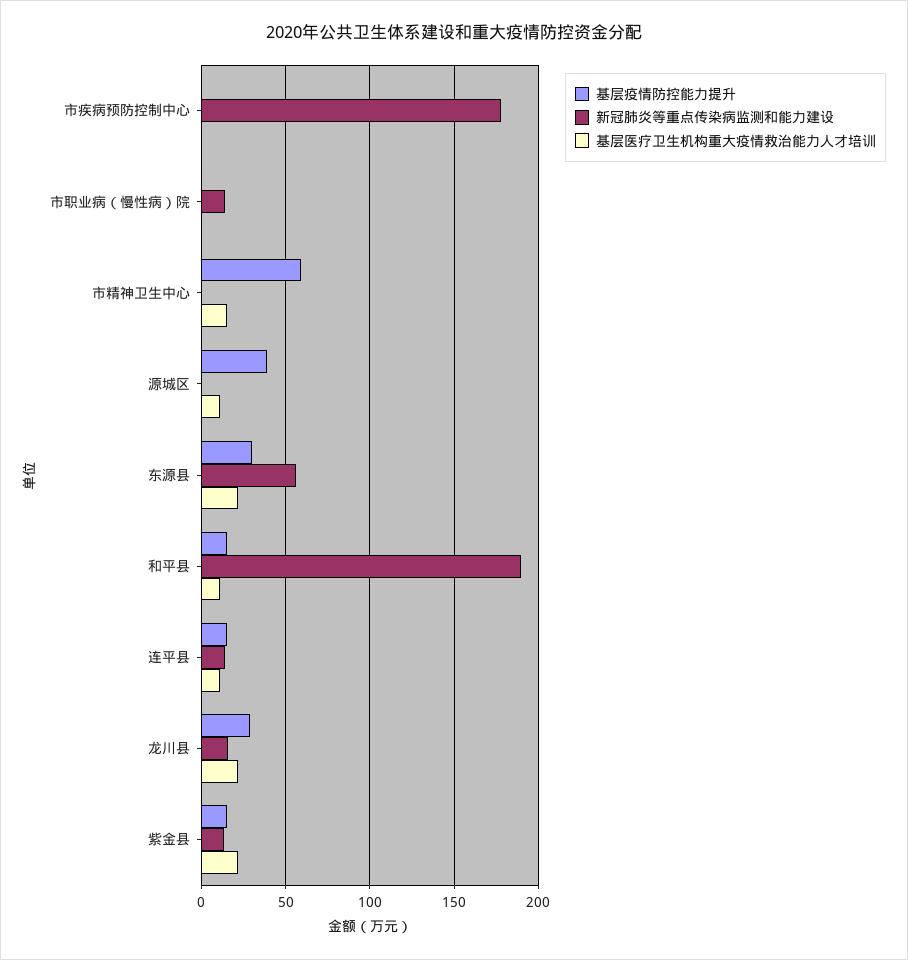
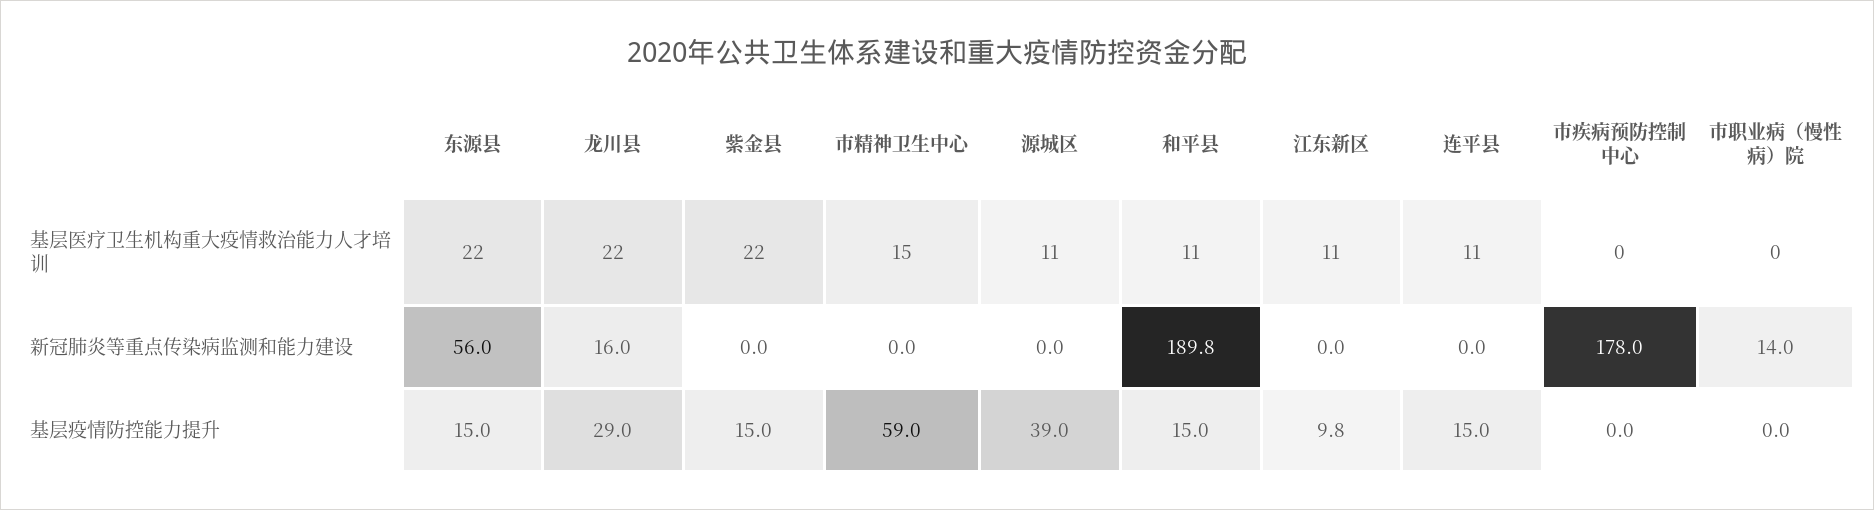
  {
    "基层疫情防控能力提升": {
      "市疾病预防控制中心": 0,
      "市职业病（慢性病）院": 0,
      "市精神卫生中心": 59,
      "源城区": 39,
-     "东源县": 30,
+     "东源县": 15,
      "和平县": 15,
      "连平县": 15,
      "龙川县": 29,
-     "紫金县": 15
+     "紫金县": 15,
+     "江东新区": 9.8
    },
    "新冠肺炎等重点传染病监测和能力建设": {
      "市疾病预防控制中心": 178,
      "市职业病（慢性病）院": 14,
      "市精神卫生中心": 0,
      "源城区": 0,
      "东源县": 56,
      "和平县": 189.8,
-     "连平县": 15,
+     "连平县": 0,
      "龙川县": 16,
-     "紫金县": 15
+     "紫金县": 0,
+     "江东新区": 0
    },
    "基层医疗卫生机构重大疫情救治能力人才培训": {
      "市疾病预防控制中心": 0,
      "市职业病（慢性病）院": 0,
      "市精神卫生中心": 15,
      "源城区": 11,
      "东源县": 22,
      "和平县": 11,
      "连平县": 11,
      "龙川县": 22,
-     "紫金县": 22
+     "紫金县": 22,
+     "江东新区": 11
    }
  }

